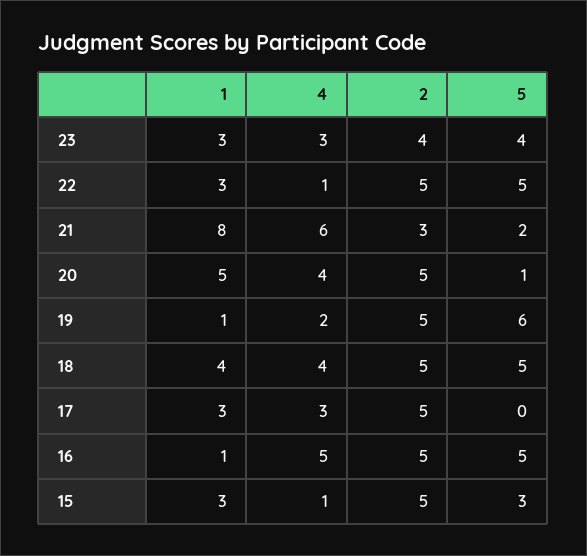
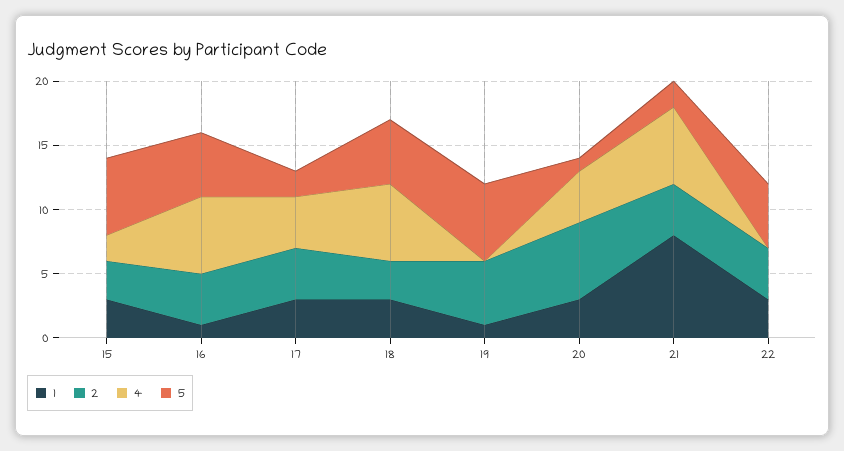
  {
    "1": {
-     "23": 3,
      "22": 3,
      "21": 8,
-     "20": 5,
+     "20": 3,
      "19": 1,
-     "18": 4,
+     "18": 3,
      "17": 3,
      "16": 1,
      "15": 3
    },
    "4": {
-     "23": 3,
-     "22": 1,
+     "22": 0,
      "21": 6,
      "20": 4,
-     "19": 2,
+     "19": 0,
-     "18": 4,
+     "18": 6,
-     "17": 3,
+     "17": 4,
-     "16": 5,
+     "16": 6,
-     "15": 1
+     "15": 2
    },
    "2": {
-     "23": 4,
-     "22": 5,
+     "22": 4,
-     "21": 3,
+     "21": 4,
-     "20": 5,
+     "20": 6,
      "19": 5,
-     "18": 5,
+     "18": 3,
-     "17": 5,
+     "17": 4,
-     "16": 5,
+     "16": 4,
-     "15": 5
+     "15": 3
    },
    "5": {
-     "23": 4,
      "22": 5,
      "21": 2,
      "20": 1,
      "19": 6,
      "18": 5,
-     "17": 0,
+     "17": 2,
      "16": 5,
-     "15": 3
+     "15": 6
    }
  }

